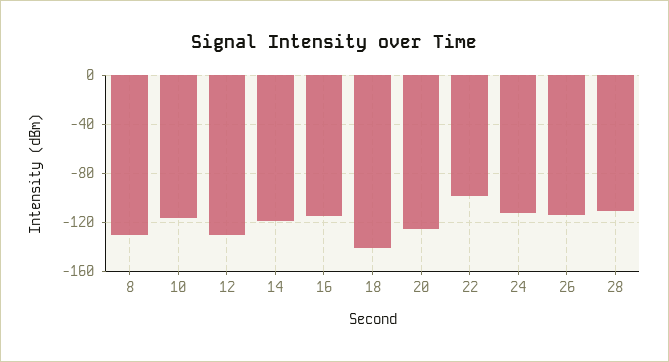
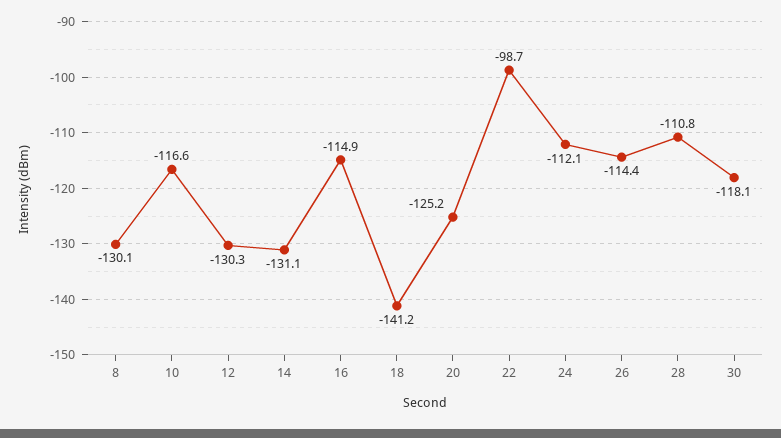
  {
    "8": -130.1,
    "10": -116.6,
    "12": -130.3,
-   "14": -120,
+   "14": -131.1,
    "16": -114.9,
    "18": -141.2,
    "20": -125.2,
    "22": -98.7,
    "24": -112.1,
    "26": -114.4,
-   "28": -110.8
+   "28": -110.8,
+   "30": -118.1
  }

